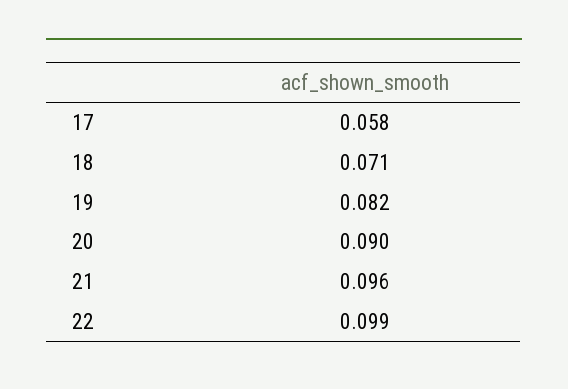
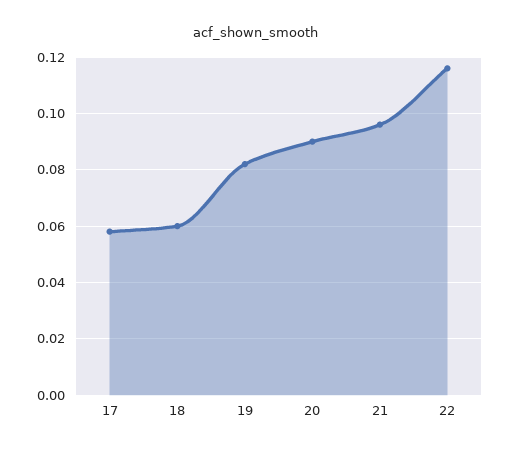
  {
    "17": 0.058,
-   "18": 0.071,
+   "18": 0.06,
    "19": 0.082,
    "20": 0.09,
    "21": 0.096,
-   "22": 0.099
+   "22": 0.115
  }

